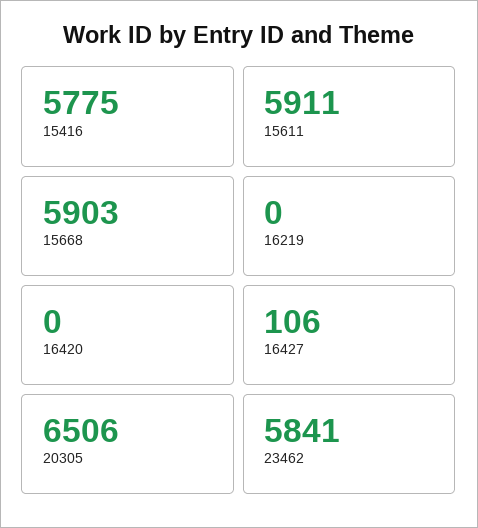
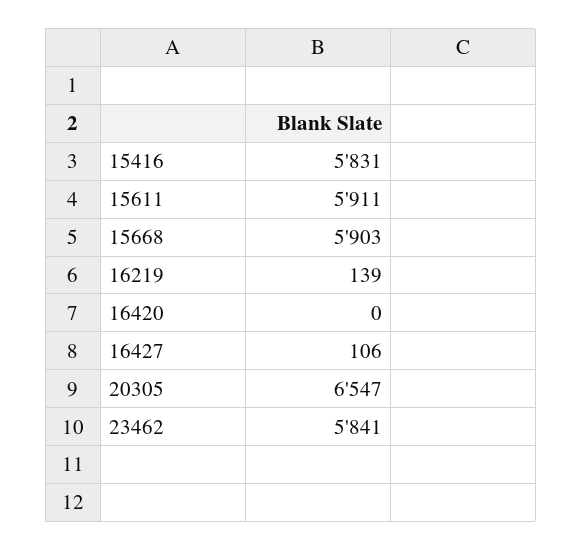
  {
-   "15416": 5775,
+   "15416": 5831,
    "15611": 5911,
    "15668": 5903,
-   "16219": 0,
+   "16219": 139,
    "16420": 0,
    "16427": 106,
-   "20305": 6506,
+   "20305": 6547,
    "23462": 5841
  }

